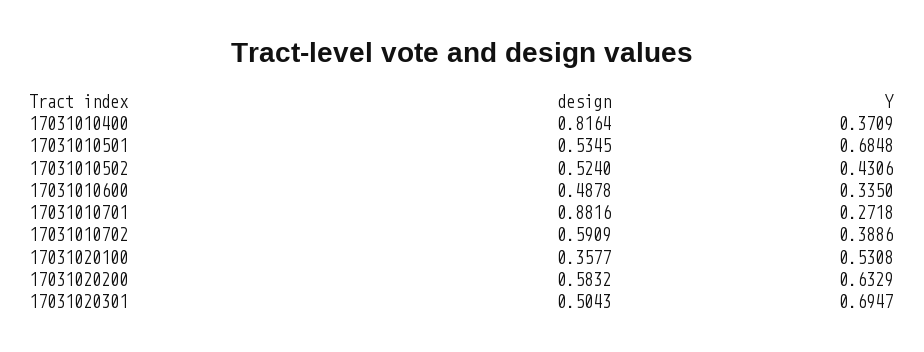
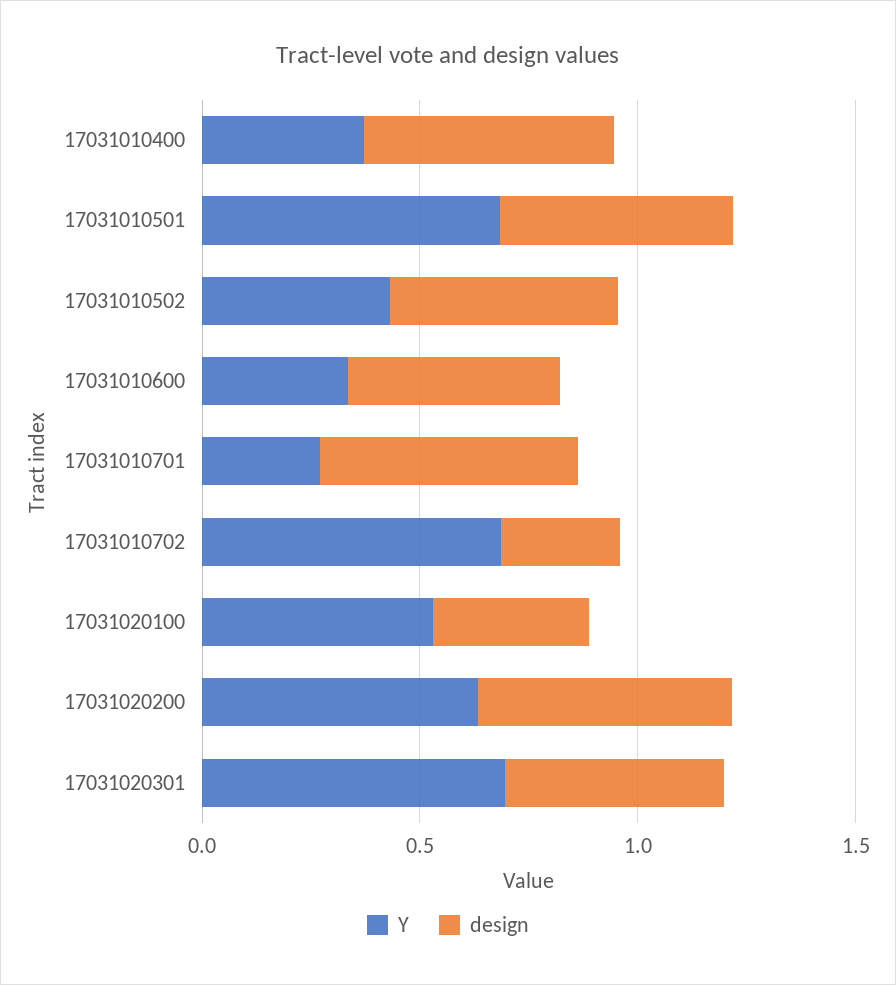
  {
    "design": {
-     "17031010400": 0.8164,
+     "17031010400": 0.6,
      "17031010501": 0.5345,
      "17031010502": 0.524,
      "17031010600": 0.4878,
-     "17031010701": 0.8816,
+     "17031010701": 0.6,
-     "17031010702": 0.5909,
+     "17031010702": 0.3,
      "17031020100": 0.3577,
      "17031020200": 0.5832,
      "17031020301": 0.5043
    },
    "Y": {
      "17031010400": 0.3709,
      "17031010501": 0.6848,
      "17031010502": 0.4306,
      "17031010600": 0.335,
      "17031010701": 0.2718,
-     "17031010702": 0.3886,
+     "17031010702": 0.7,
      "17031020100": 0.5308,
      "17031020200": 0.6329,
      "17031020301": 0.6947
    }
  }

